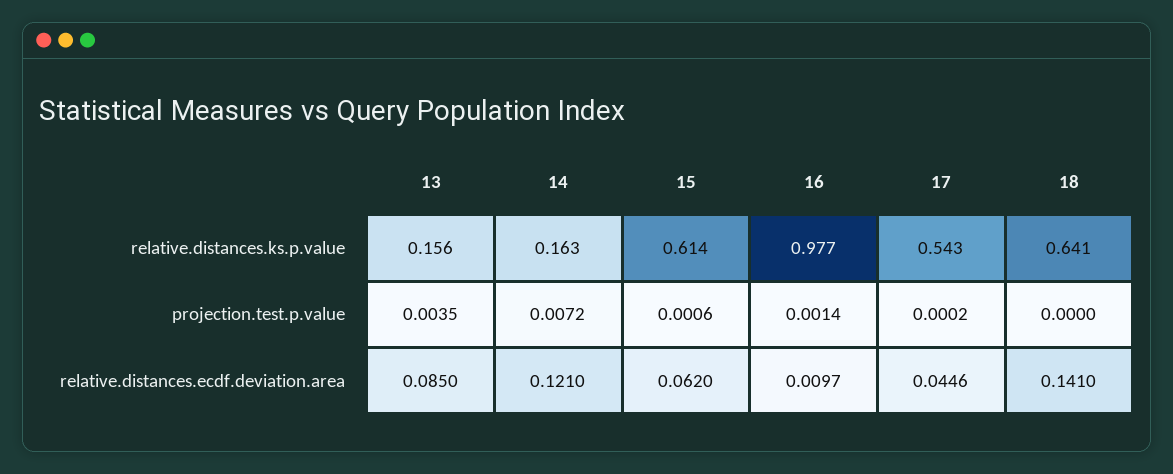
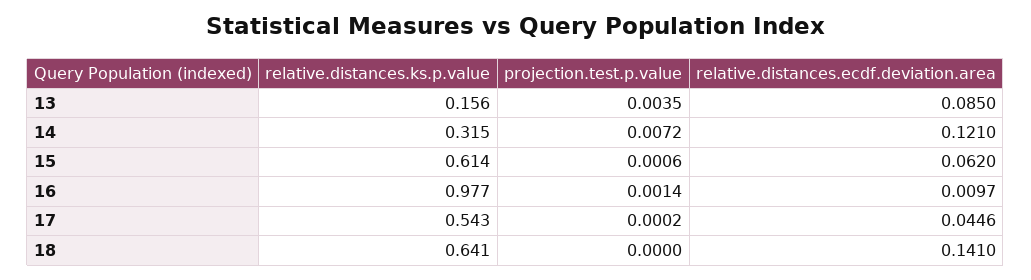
  {
    "13": {
      "relative.distances.ks.p.value": 0.156,
      "projection.test.p.value": 0.0035,
      "relative.distances.ecdf.deviation.area": 0.085
    },
    "14": {
-     "relative.distances.ks.p.value": 0.163,
+     "relative.distances.ks.p.value": 0.315,
      "projection.test.p.value": 0.0072,
      "relative.distances.ecdf.deviation.area": 0.121
    },
    "15": {
      "relative.distances.ks.p.value": 0.614,
      "projection.test.p.value": 0.0006,
      "relative.distances.ecdf.deviation.area": 0.062
    },
    "16": {
      "relative.distances.ks.p.value": 0.977,
      "projection.test.p.value": 0.0014,
      "relative.distances.ecdf.deviation.area": 0.0097
    },
    "17": {
      "relative.distances.ks.p.value": 0.543,
      "projection.test.p.value": 0.0002,
      "relative.distances.ecdf.deviation.area": 0.0446
    },
    "18": {
      "relative.distances.ks.p.value": 0.641,
      "projection.test.p.value": 0,
      "relative.distances.ecdf.deviation.area": 0.141
    }
  }

